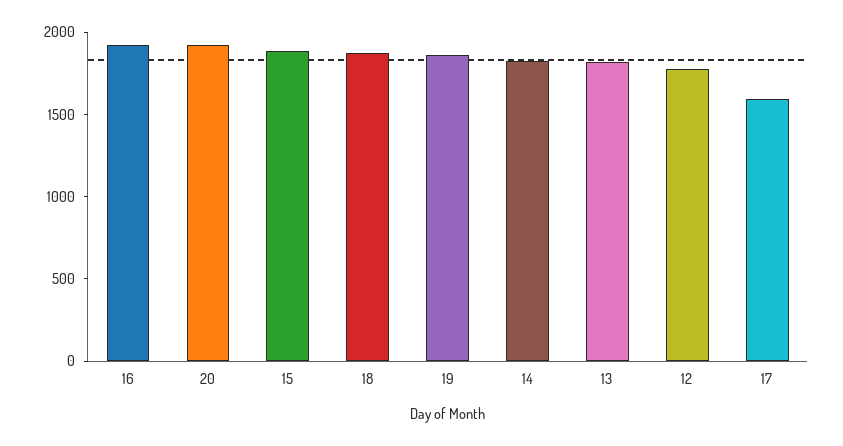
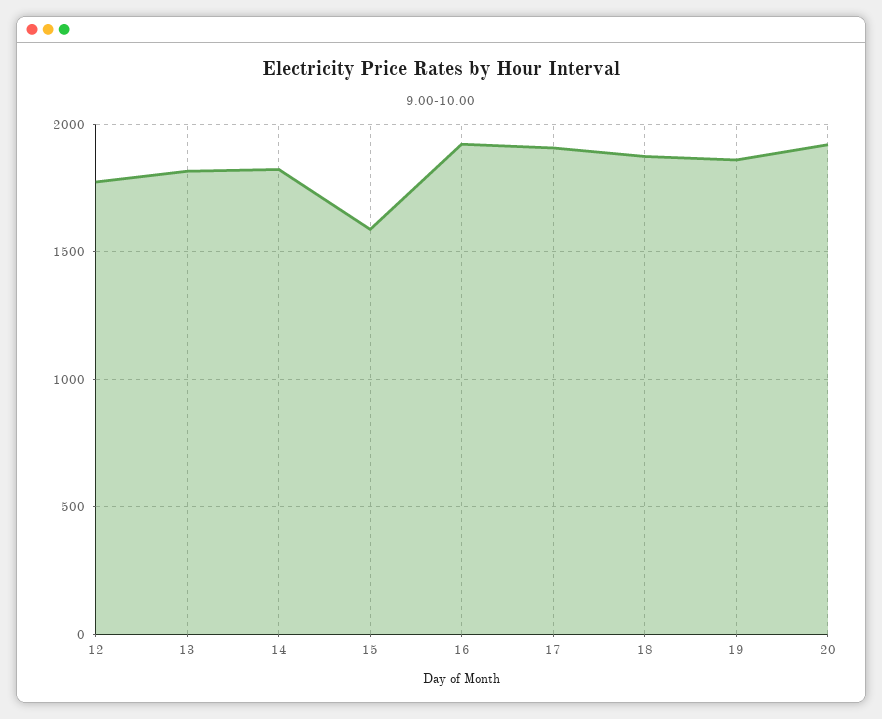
  {
    "16": 1900,
    "20": 1900,
-   "15": 1900,
+   "15": 1600,
    "18": 1850,
    "19": 1850,
    "14": 1800,
    "13": 1800,
    "12": 1800,
-   "17": 1600
+   "17": 1900
  }

